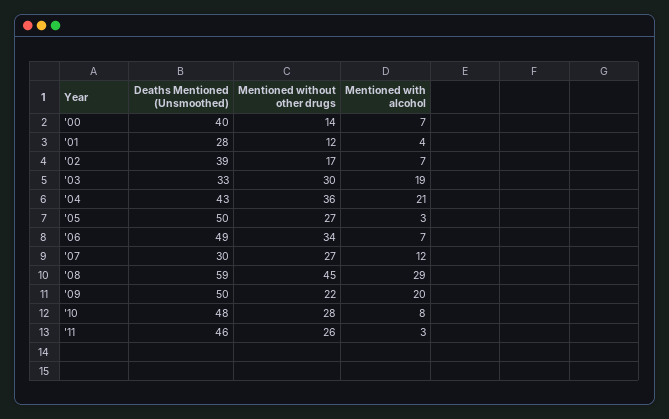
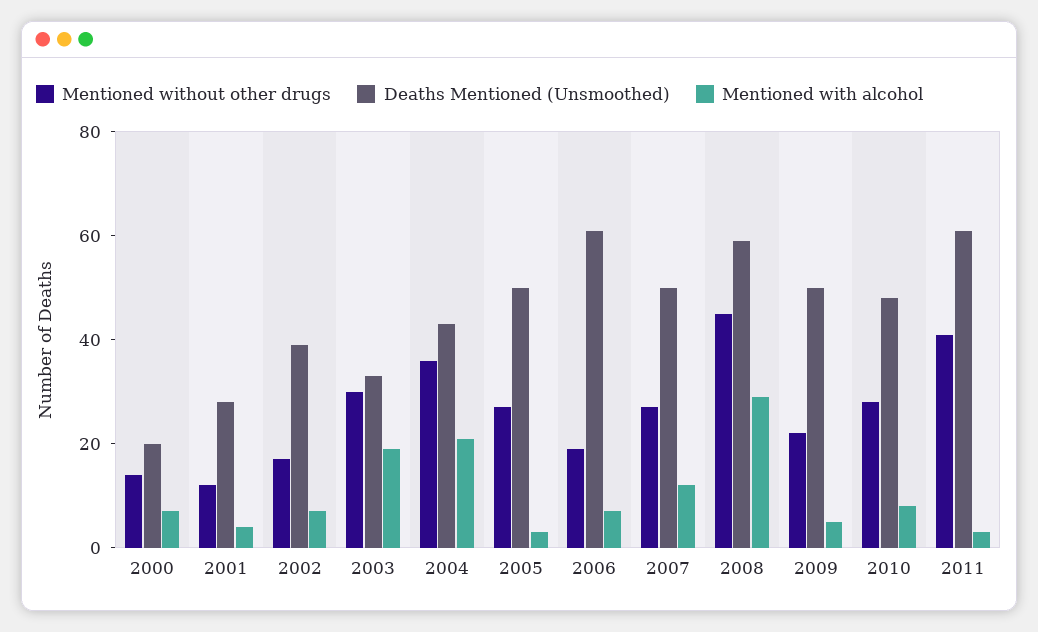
  {
    "Deaths Mentioned (Unsmoothed)": {
-     "'00": 40,
+     "'00": 20,
      "'01": 28,
      "'02": 39,
      "'03": 33,
      "'04": 43,
      "'05": 50,
-     "'06": 49,
+     "'06": 60,
-     "'07": 30,
+     "'07": 50,
      "'08": 59,
      "'09": 50,
      "'10": 48,
-     "'11": 46
+     "'11": 60
    },
    "Mentioned without other drugs": {
      "'00": 14,
      "'01": 12,
      "'02": 17,
      "'03": 30,
      "'04": 36,
      "'05": 27,
-     "'06": 34,
+     "'06": 20,
      "'07": 27,
      "'08": 45,
      "'09": 22,
      "'10": 28,
-     "'11": 26
+     "'11": 40
    },
    "Mentioned with alcohol": {
      "'00": 7,
      "'01": 4,
      "'02": 7,
      "'03": 19,
      "'04": 21,
      "'05": 3,
      "'06": 7,
      "'07": 12,
      "'08": 29,
-     "'09": 20,
+     "'09": 5,
      "'10": 8,
      "'11": 3
    }
  }

